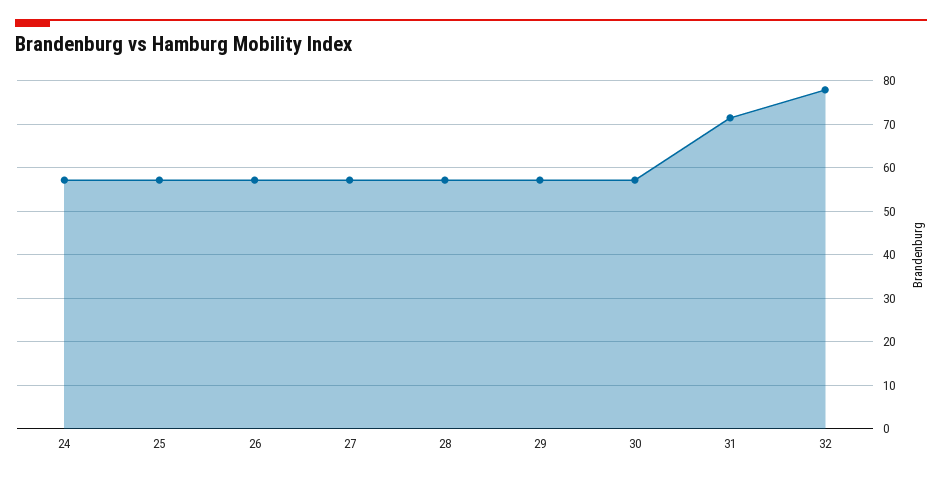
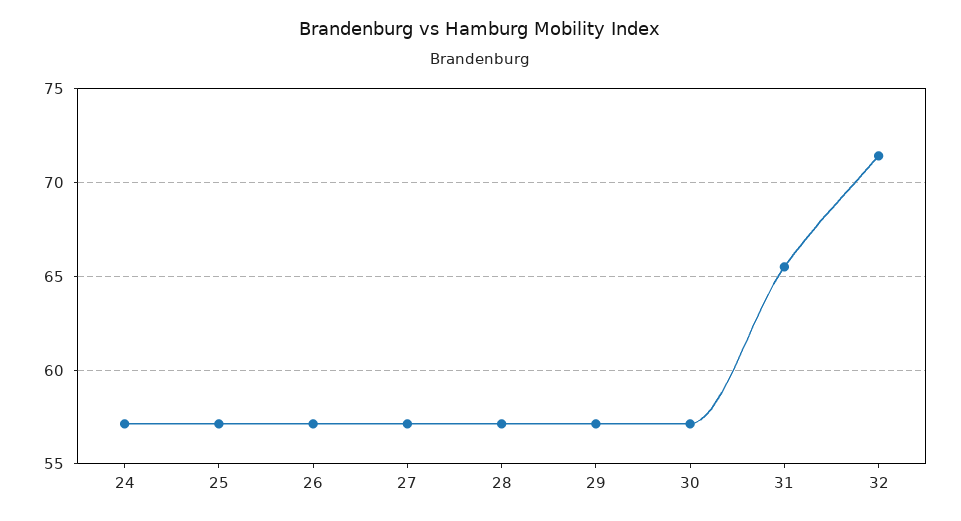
  {
    "24": 57,
    "25": 57,
    "26": 57,
    "27": 57,
    "28": 57,
    "29": 57,
    "30": 57,
-   "31": 72,
+   "31": 65.5,
-   "32": 78
+   "32": 71.5
  }

